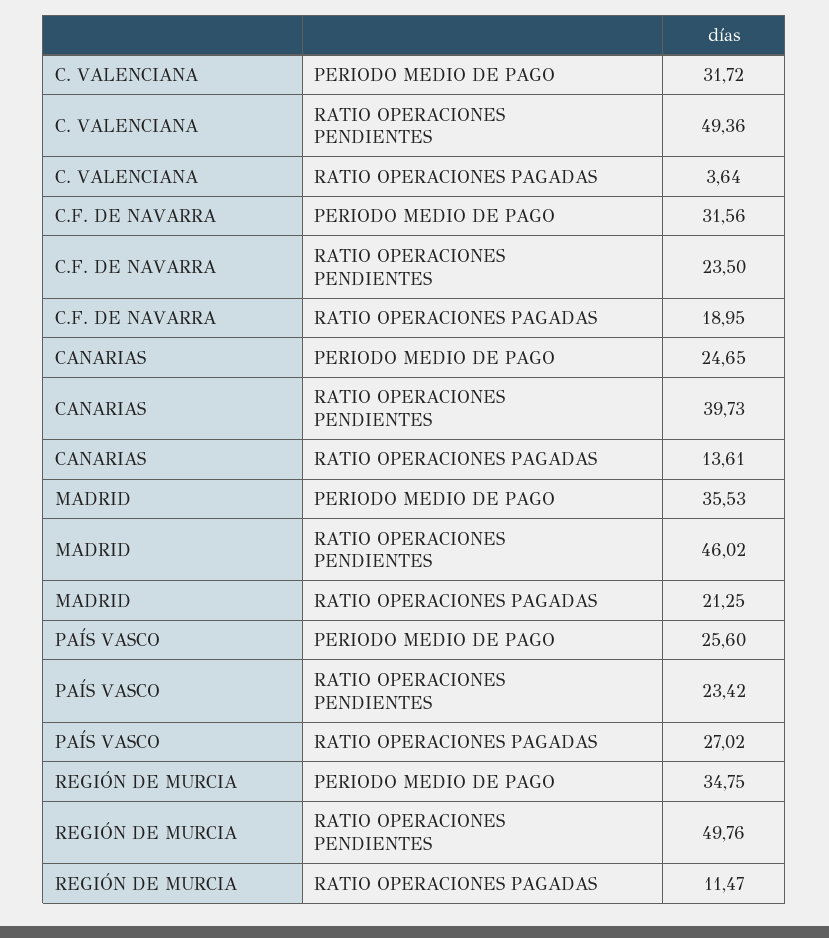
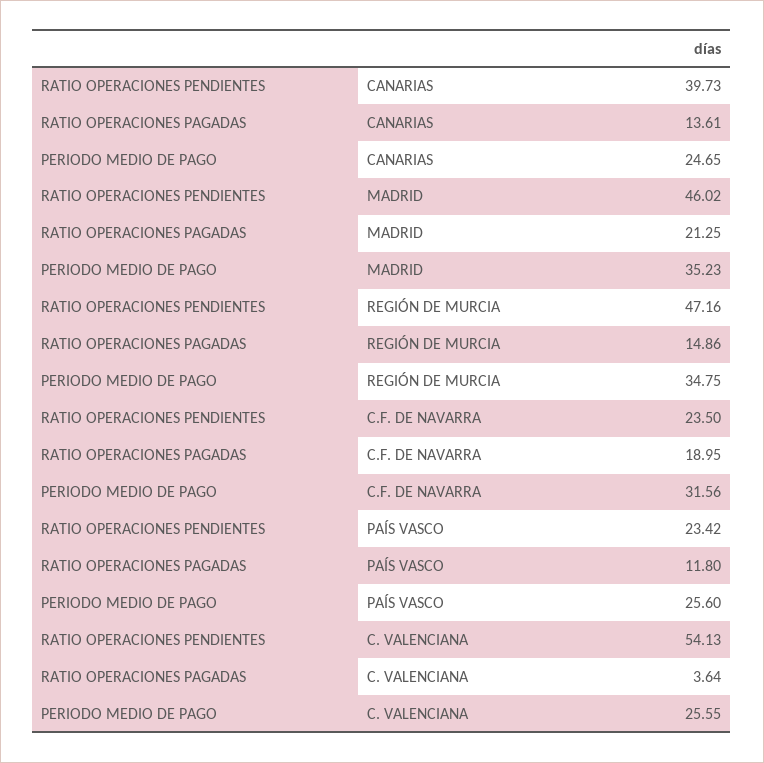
  {
    "C. VALENCIANA": {
-     "PERIODO MEDIO DE PAGO": 31.72,
+     "PERIODO MEDIO DE PAGO": 25.55,
-     "RATIO OPERACIONES PENDIENTES": 49.36,
+     "RATIO OPERACIONES PENDIENTES": 54.13,
      "RATIO OPERACIONES PAGADAS": 3.64
    },
    "C.F. DE NAVARRA": {
      "PERIODO MEDIO DE PAGO": 31.56,
      "RATIO OPERACIONES PENDIENTES": 23.5,
      "RATIO OPERACIONES PAGADAS": 18.95
    },
    "CANARIAS": {
      "PERIODO MEDIO DE PAGO": 24.65,
      "RATIO OPERACIONES PENDIENTES": 39.73,
      "RATIO OPERACIONES PAGADAS": 13.61
    },
    "MADRID": {
-     "PERIODO MEDIO DE PAGO": 35.53,
+     "PERIODO MEDIO DE PAGO": 35.23,
      "RATIO OPERACIONES PENDIENTES": 46.02,
      "RATIO OPERACIONES PAGADAS": 21.25
    },
    "PAÍS VASCO": {
      "PERIODO MEDIO DE PAGO": 25.6,
      "RATIO OPERACIONES PENDIENTES": 23.42,
-     "RATIO OPERACIONES PAGADAS": 27.02
+     "RATIO OPERACIONES PAGADAS": 11.8
    },
    "REGIÓN DE MURCIA": {
      "PERIODO MEDIO DE PAGO": 34.75,
-     "RATIO OPERACIONES PENDIENTES": 49.76,
+     "RATIO OPERACIONES PENDIENTES": 47.16,
-     "RATIO OPERACIONES PAGADAS": 11.47
+     "RATIO OPERACIONES PAGADAS": 14.86
    }
  }

